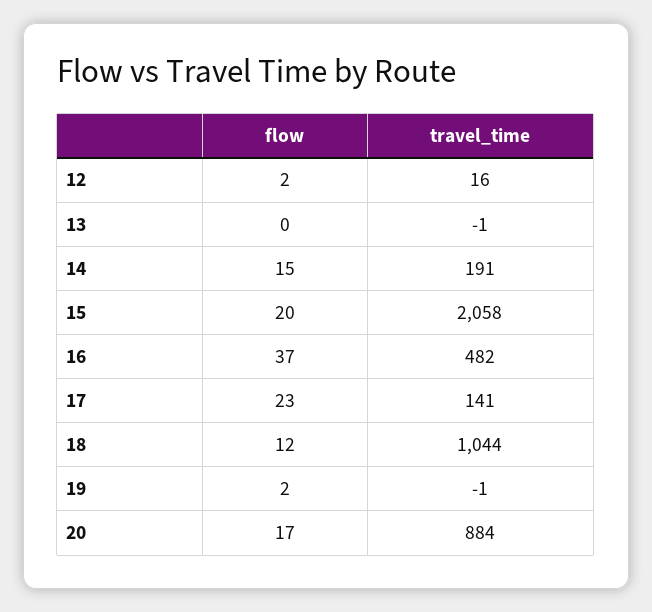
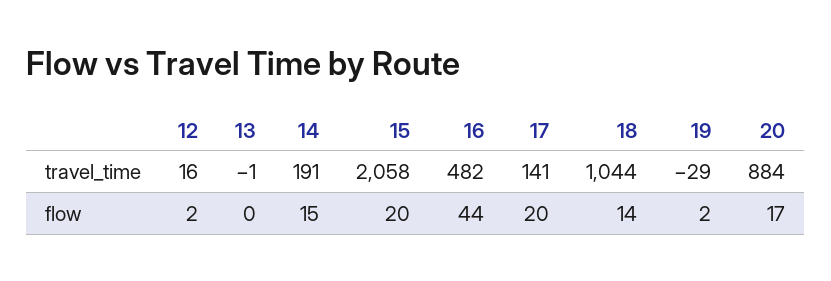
  {
    "flow": {
      "12": 2,
      "13": 0,
      "14": 15,
      "15": 20,
-     "16": 37,
+     "16": 44,
-     "17": 23,
+     "17": 20,
-     "18": 12,
+     "18": 14,
      "19": 2,
      "20": 17
    },
    "travel_time": {
      "12": 16,
      "13": -1,
      "14": 191,
      "15": 2058,
      "16": 482,
      "17": 141,
      "18": 1044,
-     "19": -1,
+     "19": -29,
      "20": 884
    }
  }

